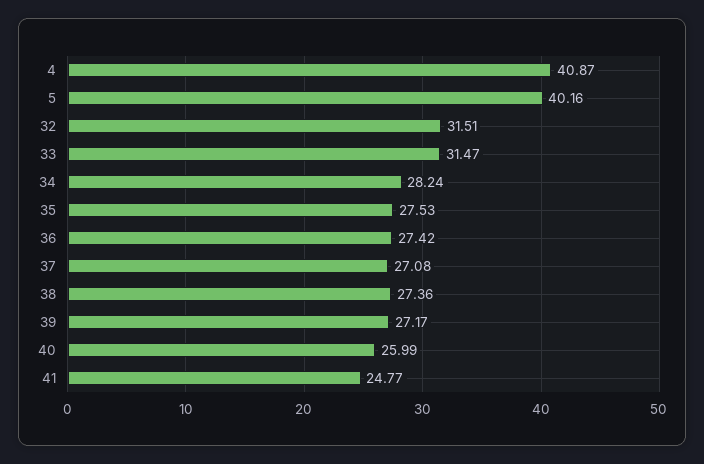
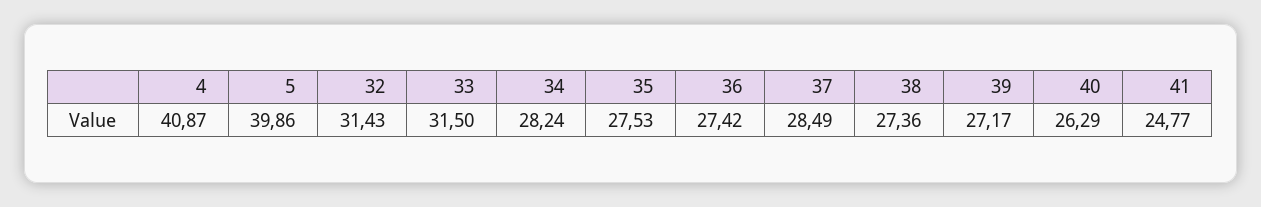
  {
    "4": 40.87,
-   "5": 40.16,
+   "5": 39.86,
-   "32": 31.51,
+   "32": 31.43,
-   "33": 31.47,
+   "33": 31.5,
    "34": 28.24,
    "35": 27.53,
    "36": 27.42,
-   "37": 27.08,
+   "37": 28.49,
    "38": 27.36,
    "39": 27.17,
-   "40": 25.99,
+   "40": 26.29,
    "41": 24.77
  }

